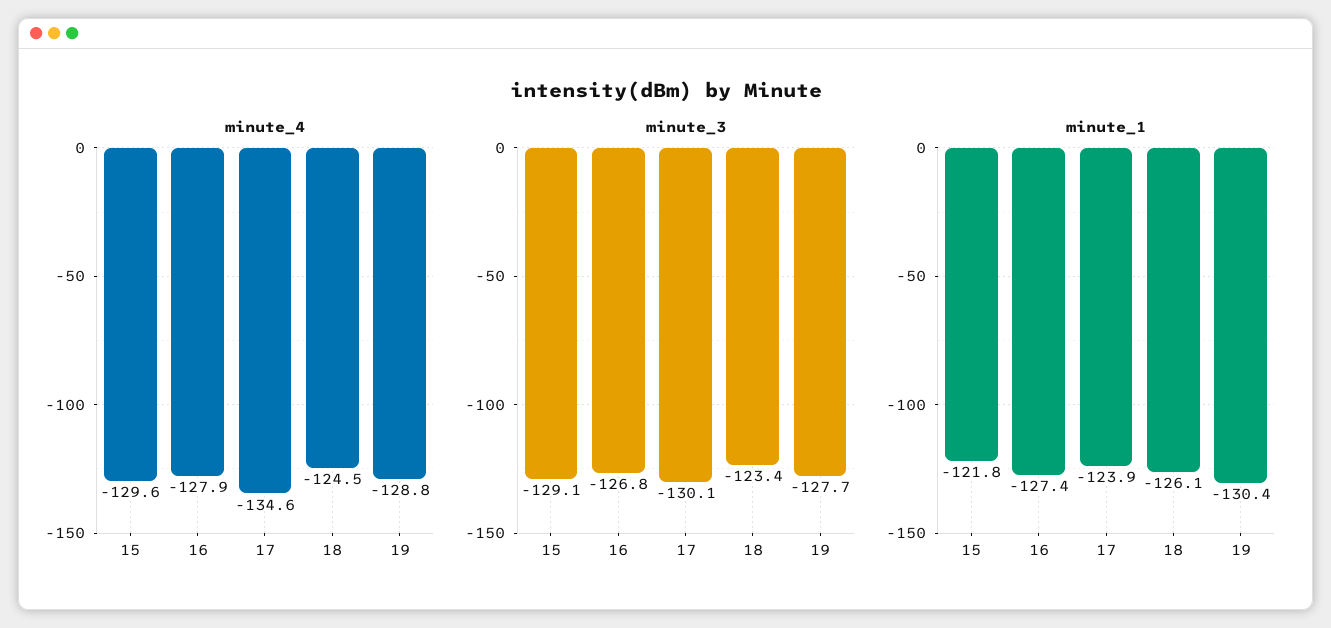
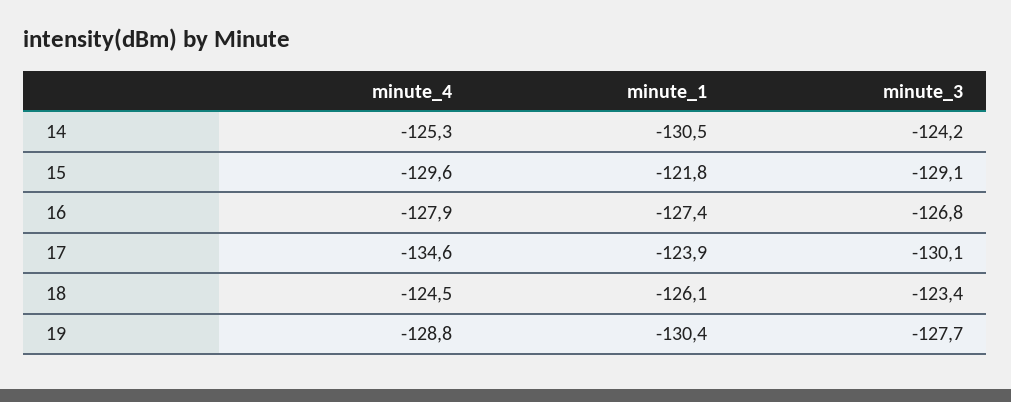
  {
    "minute_4": {
      "15": -129.6,
      "16": -127.9,
      "17": -134.6,
      "18": -124.5,
-     "19": -128.8
+     "19": -128.8,
+     "14": -125.3
    },
    "minute_3": {
      "15": -129.1,
      "16": -126.8,
      "17": -130.1,
      "18": -123.4,
-     "19": -127.7
+     "19": -127.7,
+     "14": -124.2
    },
    "minute_1": {
      "15": -121.8,
      "16": -127.4,
      "17": -123.9,
      "18": -126.1,
-     "19": -130.4
+     "19": -130.4,
+     "14": -130.5
    }
  }

